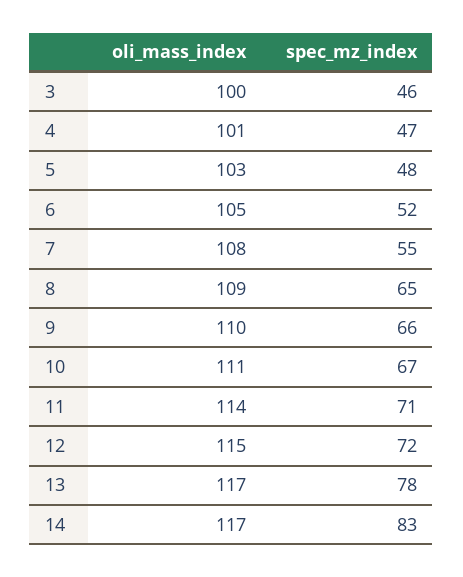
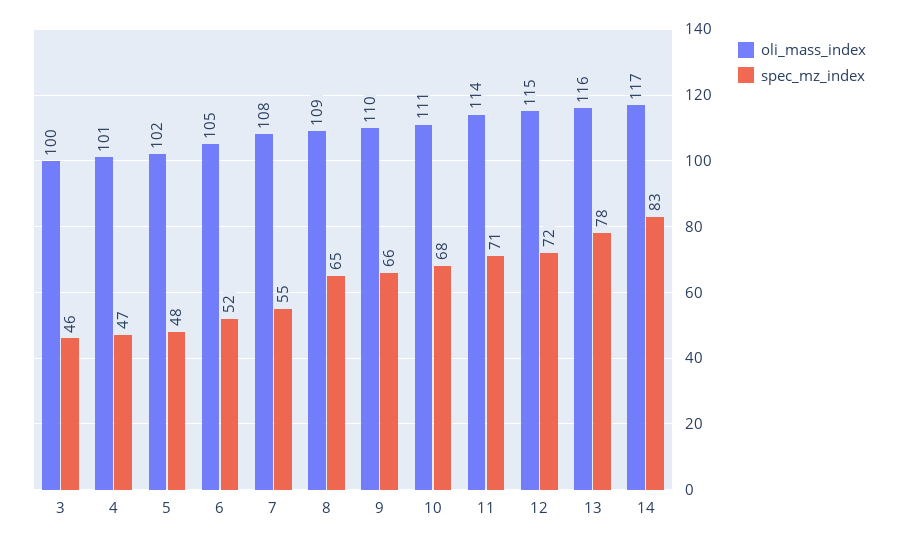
  {
    "oli_mass_index": {
      "3": 100,
      "4": 101,
-     "5": 103,
+     "5": 102,
      "6": 105,
      "7": 108,
      "8": 109,
      "9": 110,
      "10": 111,
      "11": 114,
      "12": 115,
-     "13": 117,
+     "13": 116,
      "14": 117
    },
    "spec_mz_index": {
      "3": 46,
      "4": 47,
      "5": 48,
      "6": 52,
      "7": 55,
      "8": 65,
      "9": 66,
-     "10": 67,
+     "10": 68,
      "11": 71,
      "12": 72,
      "13": 78,
      "14": 83
    }
  }

